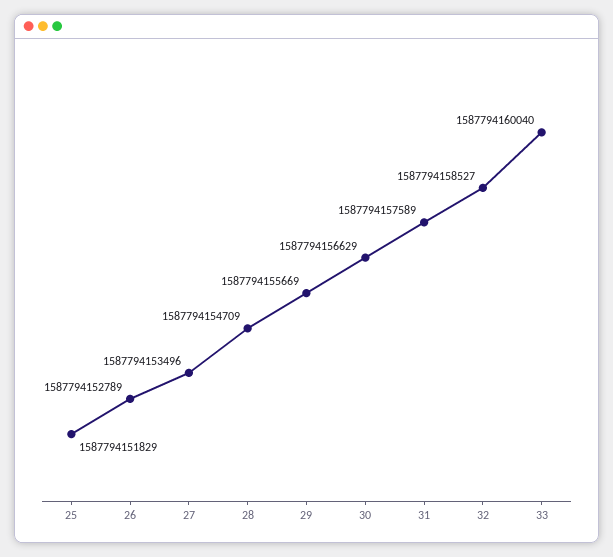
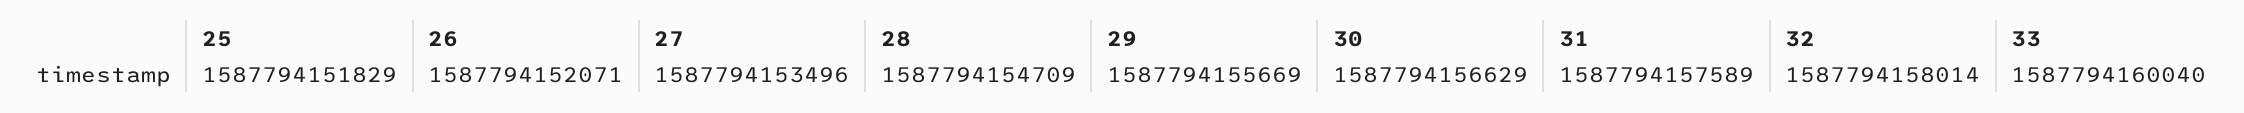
  {
    "25": 1587794151829,
-   "26": 1587794152789,
+   "26": 1587794152071,
    "27": 1587794153496,
    "28": 1587794154709,
    "29": 1587794155669,
    "30": 1587794156629,
    "31": 1587794157589,
-   "32": 1587794158527,
+   "32": 1587794158014,
    "33": 1587794160040
  }

